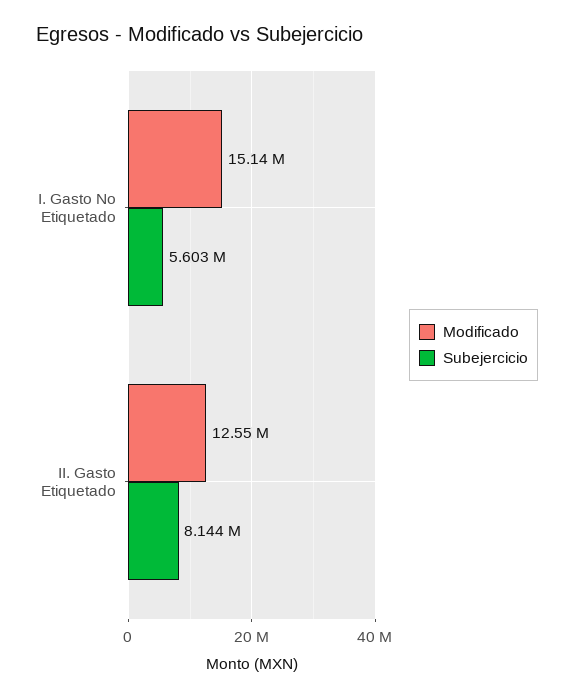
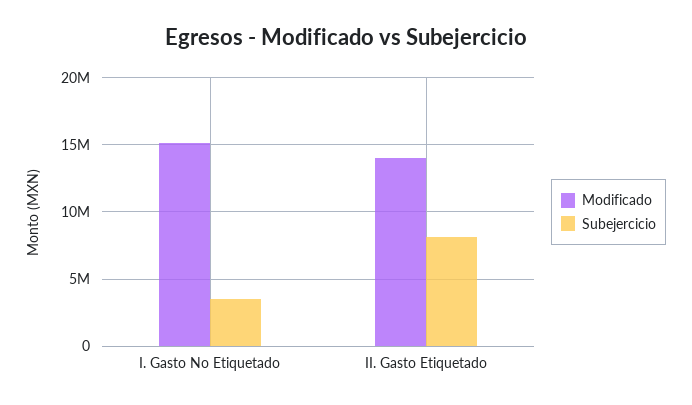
  {
    "Modificado": {
      "I. Gasto No Etiquetado": 15140000,
-     "II. Gasto Etiquetado": 12550000
+     "II. Gasto Etiquetado": 14000000
    },
    "Subejercicio": {
-     "I. Gasto No Etiquetado": 5603000,
+     "I. Gasto No Etiquetado": 3500000,
      "II. Gasto Etiquetado": 8144000
    }
  }

